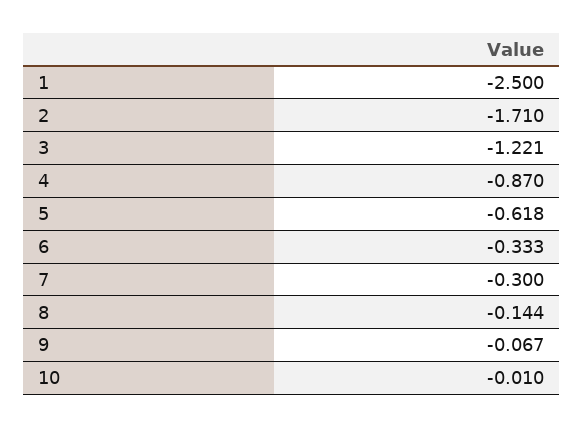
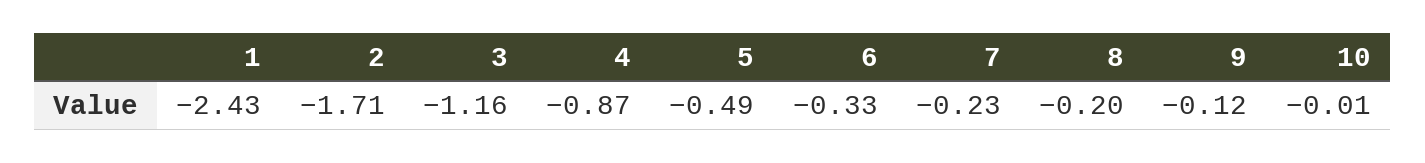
  {
-   "1": -2.5,
+   "1": -2.43,
    "2": -1.71,
-   "3": -1.221,
+   "3": -1.16,
    "4": -0.87,
-   "5": -0.618,
+   "5": -0.49,
    "6": -0.333,
-   "7": -0.3,
+   "7": -0.23,
-   "8": -0.144,
+   "8": -0.2,
-   "9": -0.067,
+   "9": -0.12,
    "10": -0.01
  }

